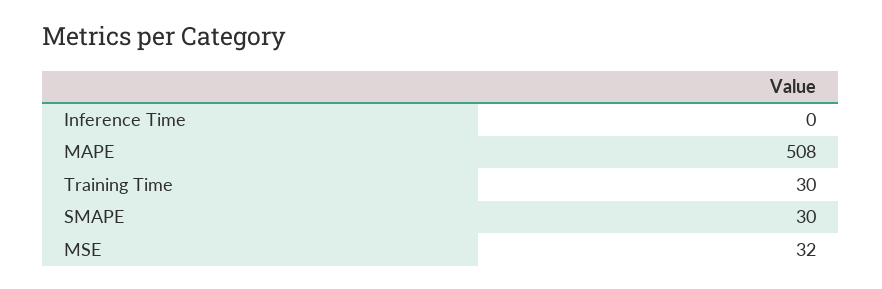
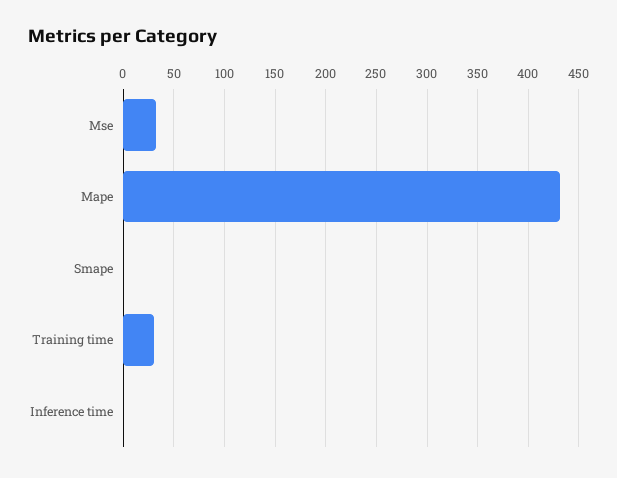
  {
    "Inference Time": 0,
-   "MAPE": 508,
+   "MAPE": 430,
    "Training Time": 30,
-   "SMAPE": 30,
+   "SMAPE": 0,
    "MSE": 32
  }

